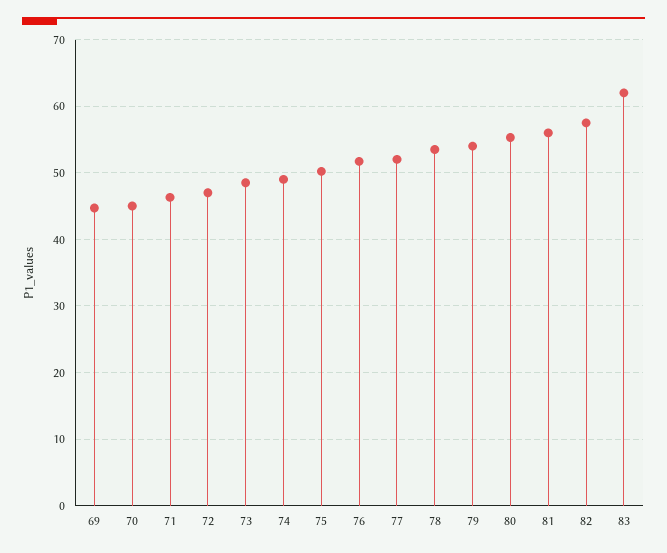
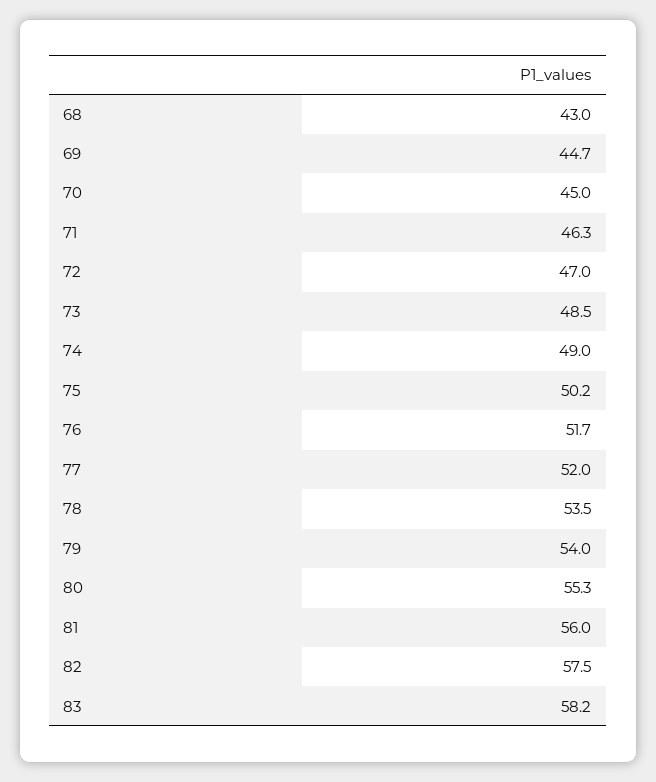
  {
    "69": 44.7,
    "70": 45,
    "71": 46.3,
    "72": 47,
    "73": 48.5,
    "74": 49,
    "75": 50.2,
    "76": 51.7,
    "77": 52,
    "78": 53.5,
    "79": 54,
    "80": 55.3,
    "81": 56,
    "82": 57.5,
-   "83": 62
+   "83": 58.2,
+   "68": 43
  }

